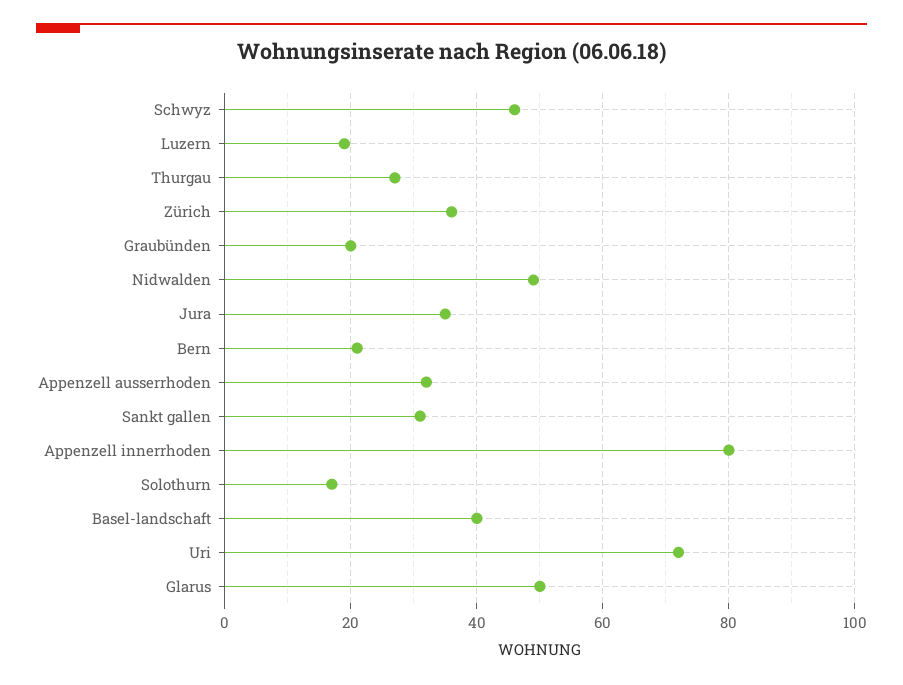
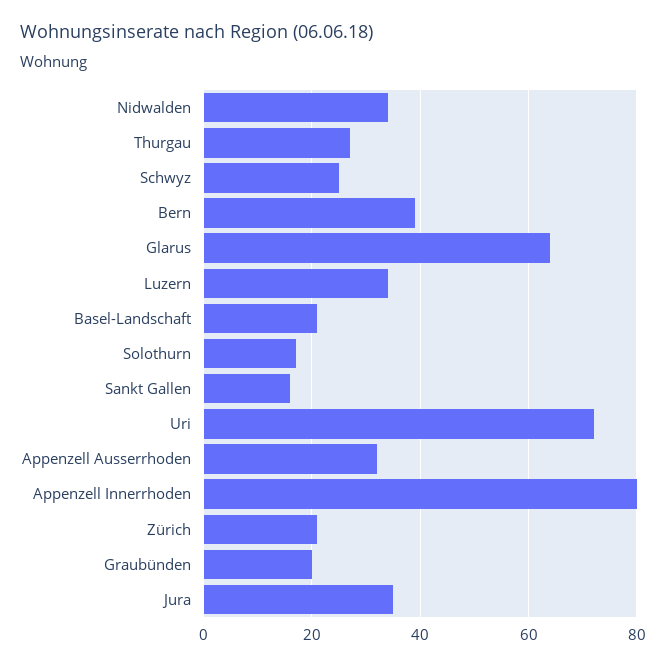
  {
-   "Schwyz": 45,
+   "Schwyz": 25,
-   "Luzern": 20,
+   "Luzern": 35,
    "Thurgau": 25,
-   "Zürich": 35,
+   "Zürich": 20,
    "Graubünden": 20,
-   "Nidwalden": 50,
+   "Nidwalden": 35,
    "Jura": 35,
-   "Bern": 20,
+   "Bern": 40,
    "Appenzell ausserrhoden": 30,
-   "Sankt gallen": 30,
+   "Sankt gallen": 15,
    "Appenzell innerrhoden": 80,
    "Solothurn": 15,
-   "Basel-landschaft": 40,
+   "Basel-landschaft": 20,
    "Uri": 70,
-   "Glarus": 50
+   "Glarus": 65
  }

